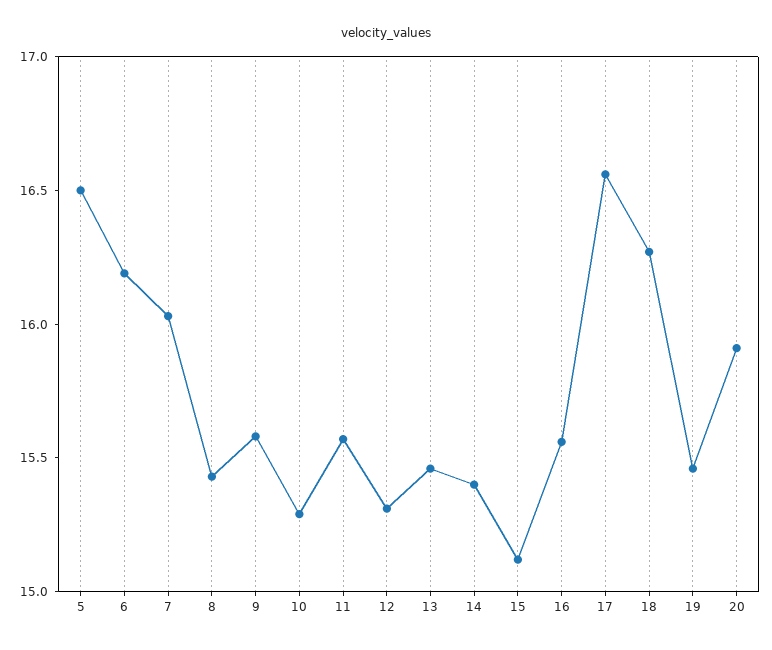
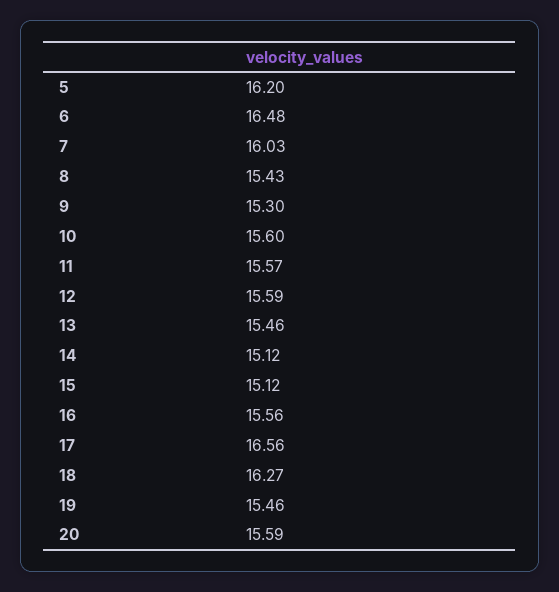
  {
-   "5": 16.5,
+   "5": 16.2,
-   "6": 16.2,
+   "6": 16.48,
    "7": 16.03,
    "8": 15.43,
-   "9": 15.6,
+   "9": 15.3,
-   "10": 15.3,
+   "10": 15.6,
    "11": 15.57,
-   "12": 15.3,
+   "12": 15.59,
    "13": 15.46,
-   "14": 15.4,
+   "14": 15.12,
    "15": 15.12,
    "16": 15.56,
    "17": 16.56,
    "18": 16.27,
    "19": 15.46,
-   "20": 15.9
+   "20": 15.59
  }

